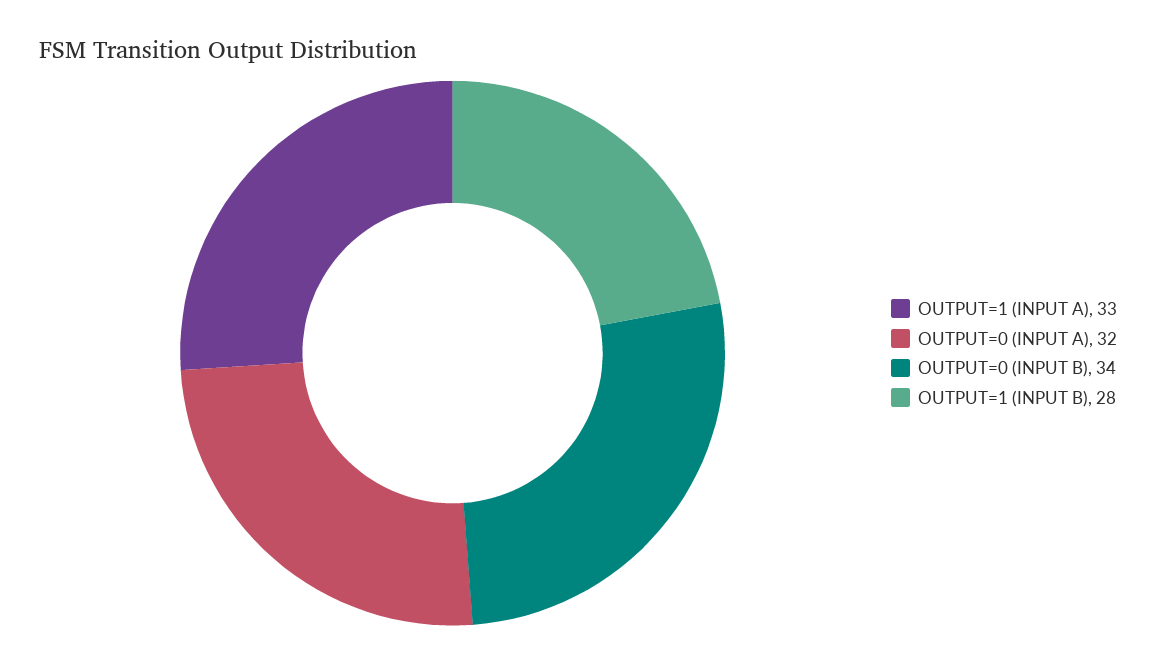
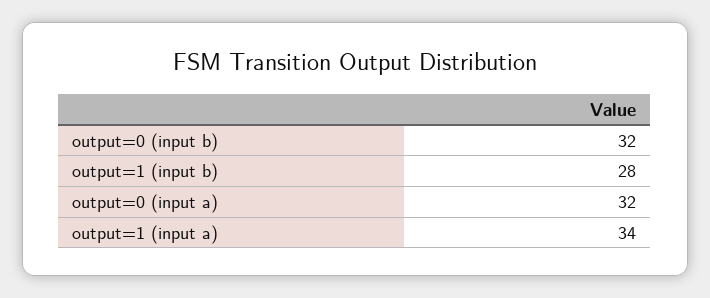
  {
-   "OUTPUT=1 (INPUT A)": 33,
+   "OUTPUT=1 (INPUT A)": 34,
    "OUTPUT=0 (INPUT A)": 32,
-   "OUTPUT=0 (INPUT B)": 34,
+   "OUTPUT=0 (INPUT B)": 32,
    "OUTPUT=1 (INPUT B)": 28
  }

